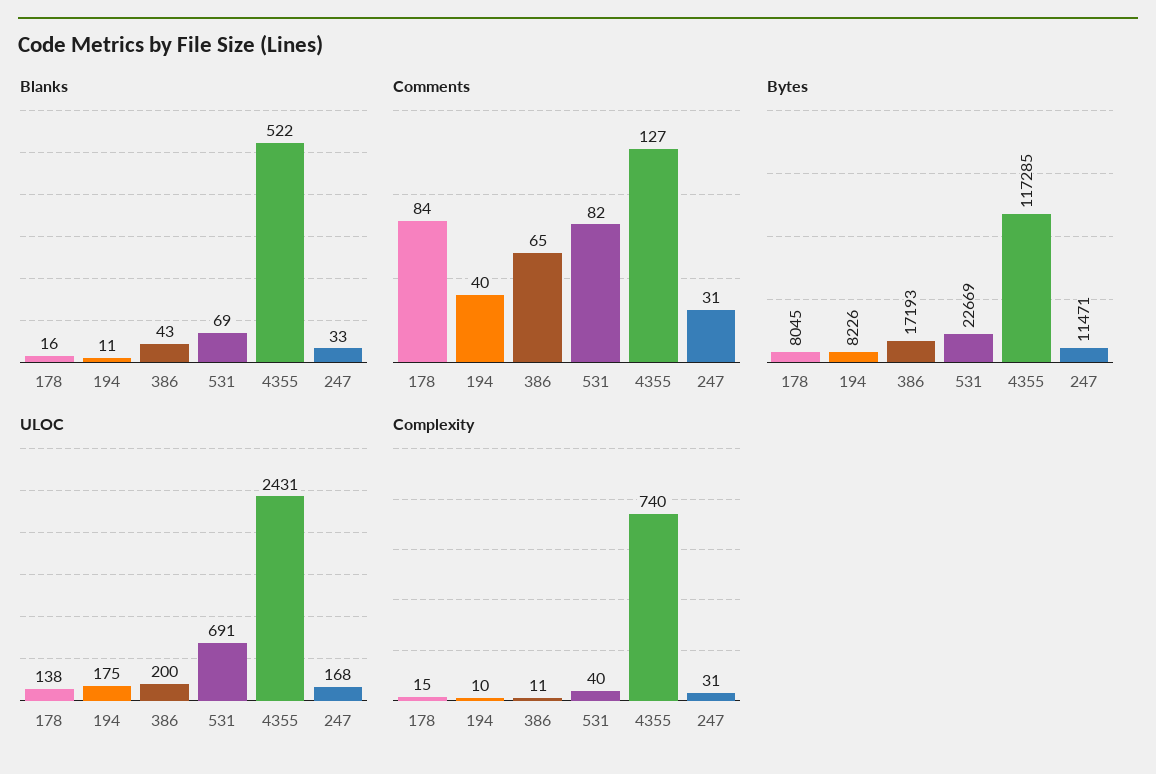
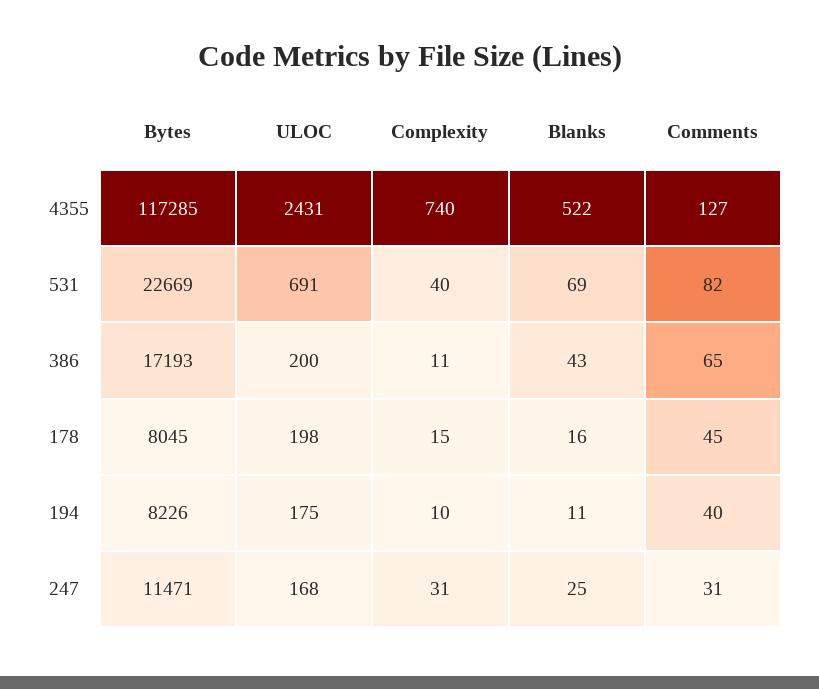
  {
    "Blanks": {
      "178": 16,
      "194": 11,
      "386": 43,
      "531": 69,
      "4355": 522,
-     "247": 33
+     "247": 25
    },
    "Comments": {
-     "178": 84,
+     "178": 45,
      "194": 40,
      "386": 65,
      "531": 82,
      "4355": 127,
      "247": 31
    },
    "Bytes": {
      "178": 8045,
      "194": 8226,
      "386": 17193,
      "531": 22669,
      "4355": 117285,
      "247": 11471
    },
    "ULOC": {
-     "178": 138,
+     "178": 198,
      "194": 175,
      "386": 200,
      "531": 691,
      "4355": 2431,
      "247": 168
    },
    "Complexity": {
      "178": 15,
      "194": 10,
      "386": 11,
      "531": 40,
      "4355": 740,
      "247": 31
    }
  }

